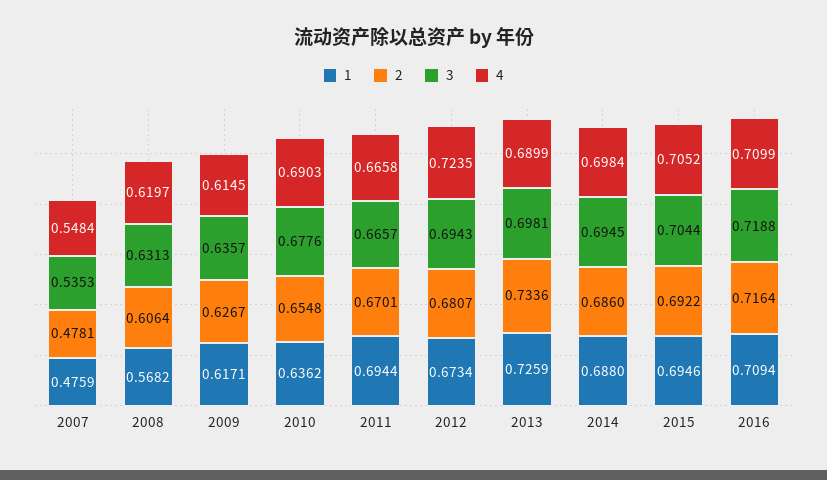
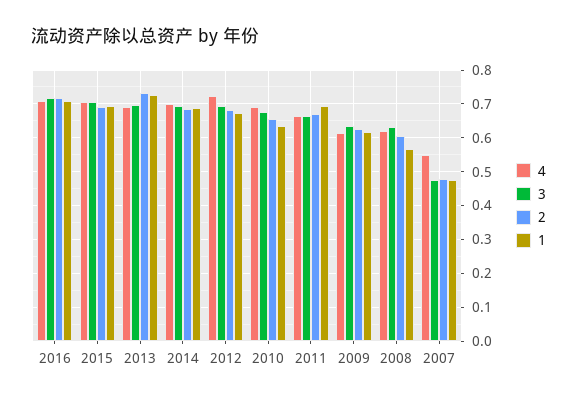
  {
    "1": {
      "2007": 0.4759,
      "2008": 0.5682,
      "2009": 0.6171,
      "2010": 0.6362,
      "2011": 0.6944,
      "2012": 0.6734,
      "2013": 0.7259,
      "2014": 0.688,
      "2015": 0.6946,
      "2016": 0.7094
    },
    "2": {
      "2007": 0.4781,
      "2008": 0.6064,
      "2009": 0.6267,
      "2010": 0.6548,
      "2011": 0.6701,
      "2012": 0.6807,
      "2013": 0.7336,
      "2014": 0.686,
      "2015": 0.6922,
      "2016": 0.7164
    },
    "3": {
-     "2007": 0.5353,
+     "2007": 0.48,
      "2008": 0.6313,
      "2009": 0.6357,
      "2010": 0.6776,
      "2011": 0.6657,
      "2012": 0.6943,
      "2013": 0.6981,
      "2014": 0.6945,
      "2015": 0.7044,
      "2016": 0.7188
    },
    "4": {
      "2007": 0.5484,
      "2008": 0.6197,
      "2009": 0.6145,
      "2010": 0.6903,
      "2011": 0.6658,
      "2012": 0.7235,
      "2013": 0.6899,
      "2014": 0.6984,
      "2015": 0.7052,
      "2016": 0.7099
    }
  }

